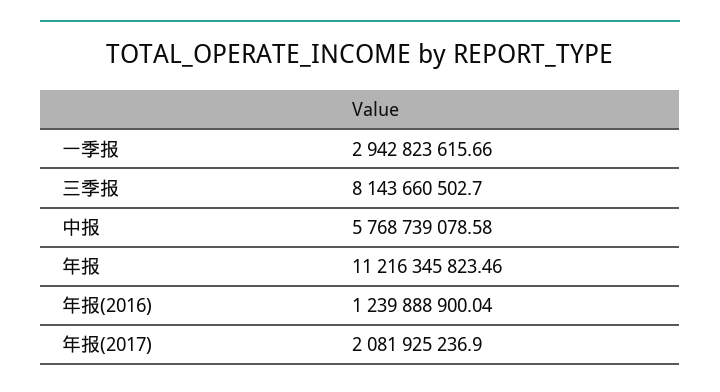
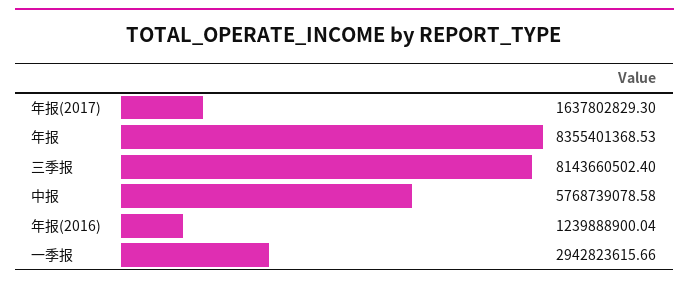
  {
    "一季报": 2942823615.66,
-   "三季报": 8143660502.7,
+   "三季报": 8143660502.4,
    "中报": 5768739078.58,
-   "年报": 11216345823.46,
+   "年报": 8355401368.53,
    "年报(2016)": 1239888900.04,
-   "年报(2017)": 2081925236.9
+   "年报(2017)": 1637802829.3
  }

